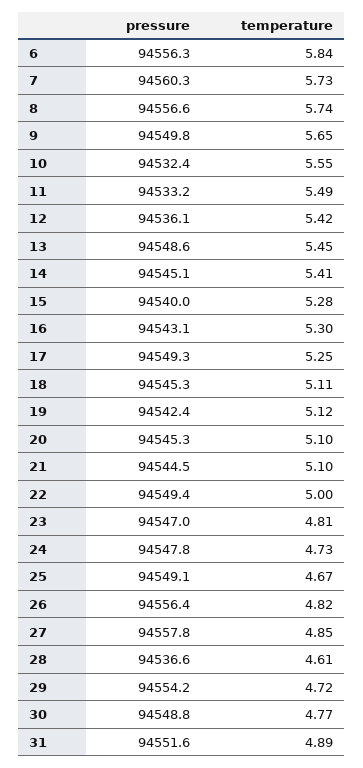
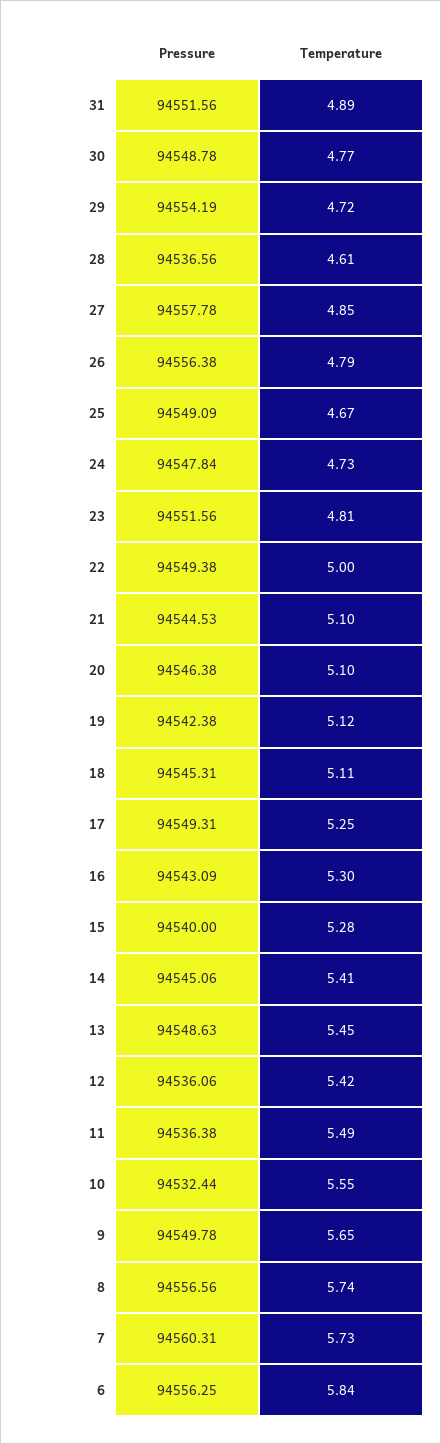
  {
    "pressure": {
      "6": 94556.25,
      "7": 94560.31,
      "8": 94556.56,
      "9": 94549.78,
      "10": 94532.44,
-     "11": 94533.2,
+     "11": 94536.38,
      "12": 94536.06,
      "13": 94548.63,
      "14": 94545.06,
      "15": 94540,
      "16": 94543.09,
      "17": 94549.31,
      "18": 94545.31,
      "19": 94542.38,
-     "20": 94545.3,
+     "20": 94546.38,
      "21": 94544.53,
      "22": 94549.38,
-     "23": 94547,
+     "23": 94551.56,
      "24": 94547.84,
      "25": 94549.09,
      "26": 94556.38,
      "27": 94557.78,
      "28": 94536.56,
      "29": 94554.19,
      "30": 94548.78,
      "31": 94551.56
    },
    "temperature": {
      "6": 5.84,
      "7": 5.73,
      "8": 5.74,
      "9": 5.65,
      "10": 5.55,
      "11": 5.49,
      "12": 5.42,
      "13": 5.45,
      "14": 5.41,
      "15": 5.28,
      "16": 5.3,
      "17": 5.25,
      "18": 5.11,
      "19": 5.12,
      "20": 5.1,
      "21": 5.1,
      "22": 5,
      "23": 4.81,
      "24": 4.73,
      "25": 4.67,
-     "26": 4.82,
+     "26": 4.79,
      "27": 4.85,
      "28": 4.61,
      "29": 4.72,
      "30": 4.77,
      "31": 4.89
    }
  }

